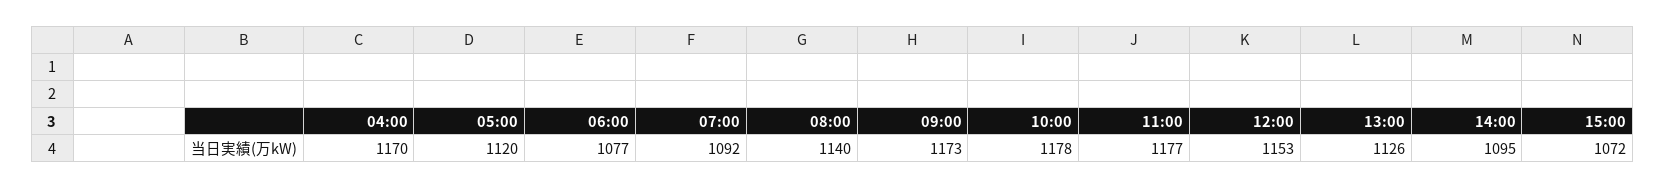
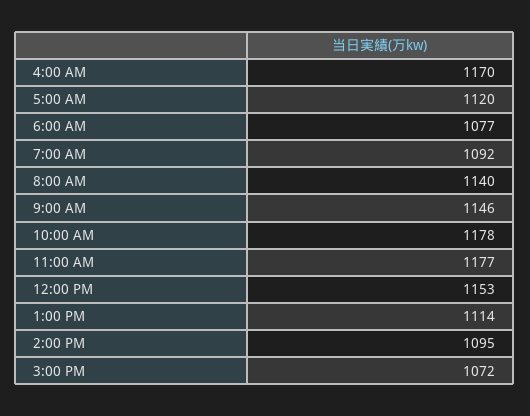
  {
    "04:00": 1170,
    "05:00": 1120,
    "06:00": 1077,
    "07:00": 1092,
    "08:00": 1140,
-   "09:00": 1173,
+   "09:00": 1146,
    "10:00": 1178,
    "11:00": 1177,
    "12:00": 1153,
-   "13:00": 1126,
+   "13:00": 1114,
    "14:00": 1095,
    "15:00": 1072
  }

